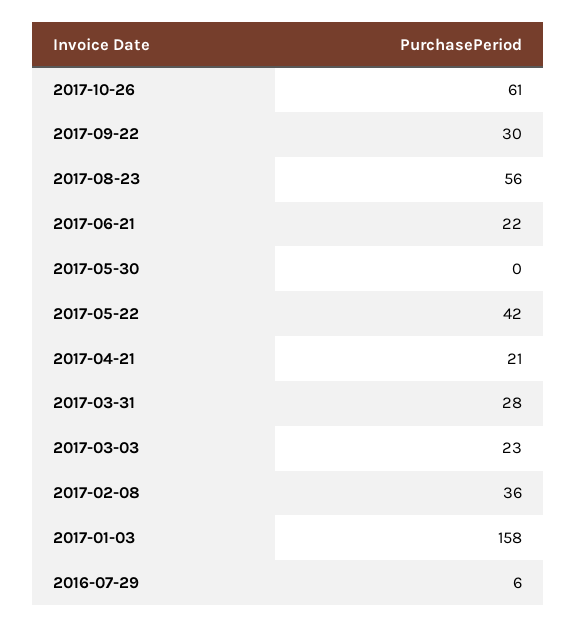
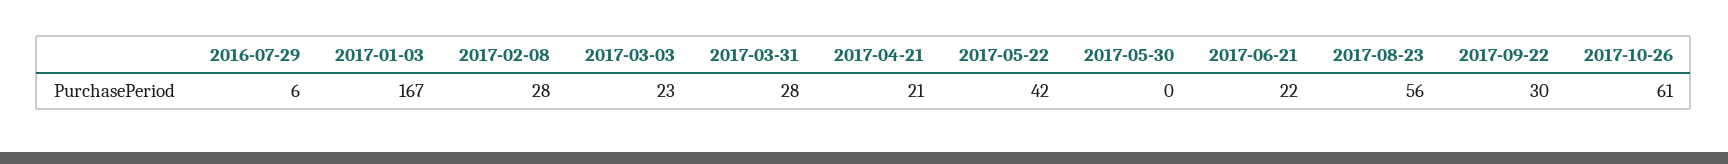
  {
    "2017-10-26": 61,
    "2017-09-22": 30,
    "2017-08-23": 56,
    "2017-06-21": 22,
    "2017-05-30": 0,
    "2017-05-22": 42,
    "2017-04-21": 21,
    "2017-03-31": 28,
    "2017-03-03": 23,
-   "2017-02-08": 36,
+   "2017-02-08": 28,
-   "2017-01-03": 158,
+   "2017-01-03": 167,
    "2016-07-29": 6
  }

